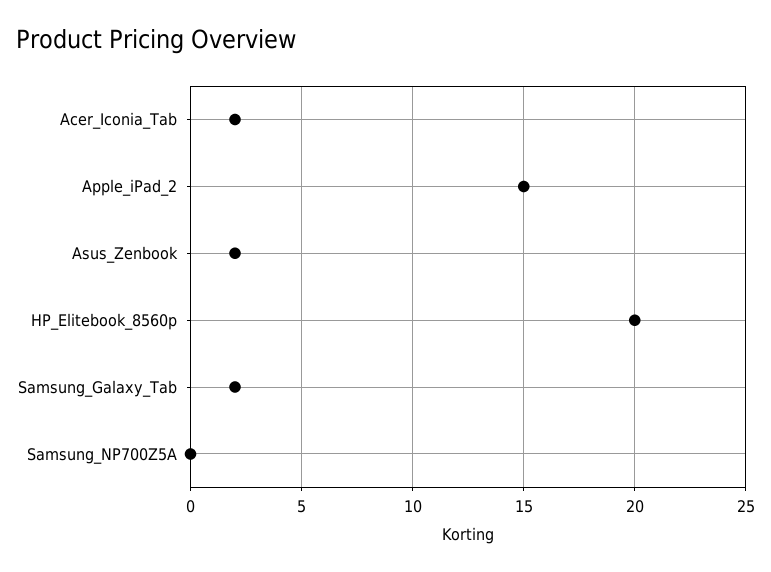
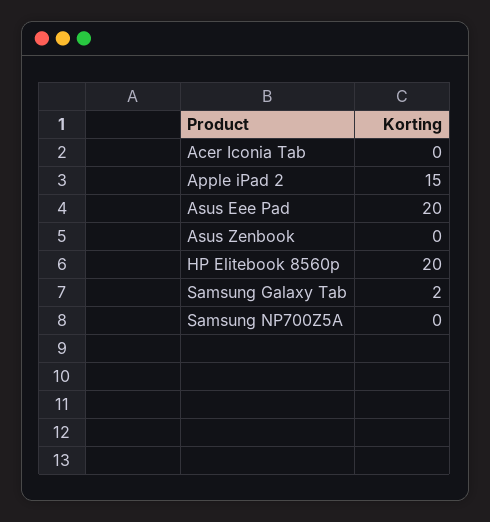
  {
-   "Acer_Iconia_Tab": 2,
+   "Acer_Iconia_Tab": 0,
    "Apple_iPad_2": 15,
-   "Asus_Zenbook": 2,
+   "Asus_Zenbook": 0,
    "HP_Elitebook_8560p": 20,
    "Samsung_Galaxy_Tab": 2,
-   "Samsung_NP700Z5A": 0
+   "Samsung_NP700Z5A": 0,
+   "Asus Eee Pad": 20
  }

